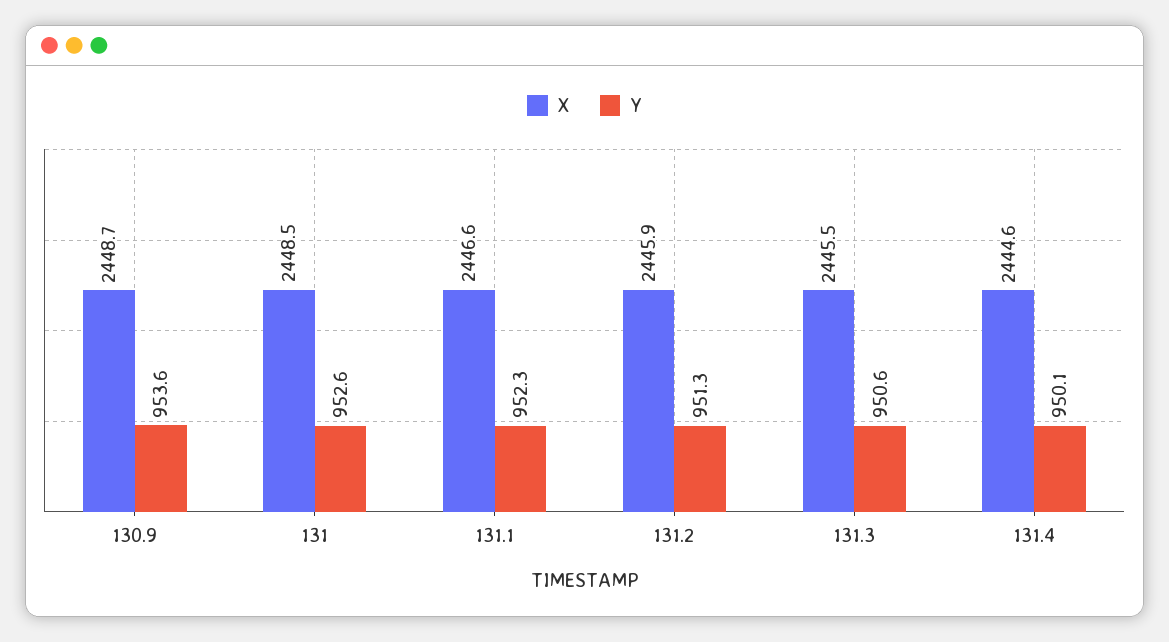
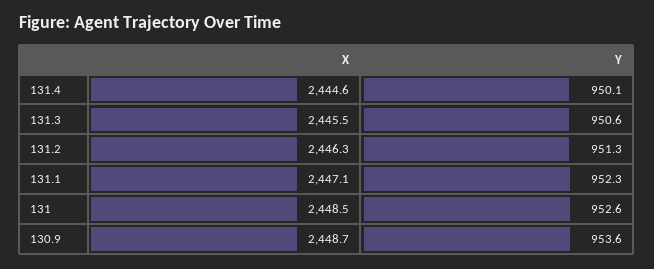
  {
    "X": {
      "130.9": 2448.7,
      "131": 2448.5,
-     "131.1": 2446.6,
+     "131.1": 2447.1,
-     "131.2": 2445.9,
+     "131.2": 2446.3,
      "131.3": 2445.5,
      "131.4": 2444.6
    },
    "Y": {
      "130.9": 953.6,
      "131": 952.6,
      "131.1": 952.3,
      "131.2": 951.3,
      "131.3": 950.6,
      "131.4": 950.1
    }
  }

